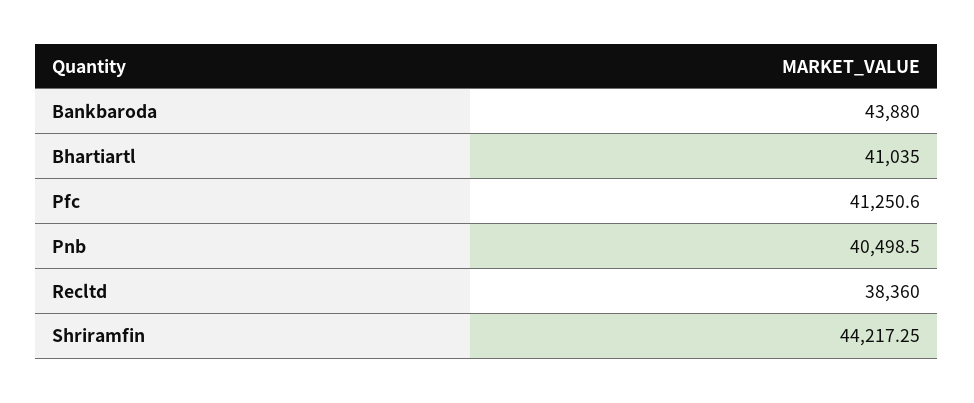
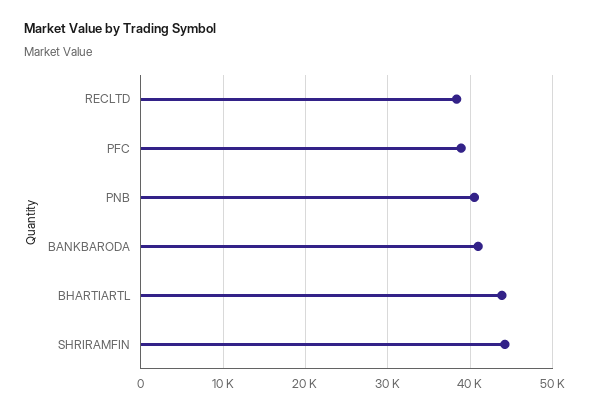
  {
-   "Bankbaroda": 43880,
+   "Bankbaroda": 41000,
-   "Bhartiartl": 41035,
+   "Bhartiartl": 44000,
-   "Pfc": 41250.6,
+   "Pfc": 39000,
    "Pnb": 40498.5,
    "Recltd": 38360,
    "Shriramfin": 44217.25
  }

